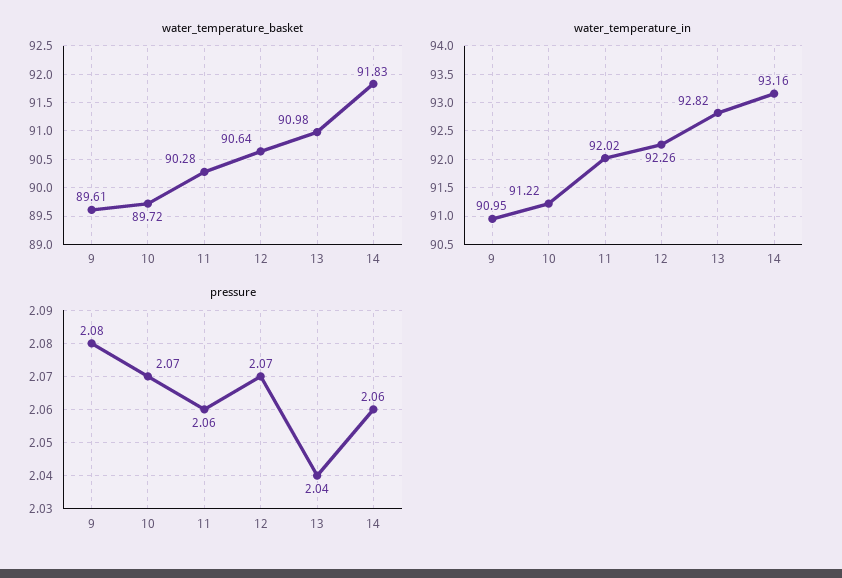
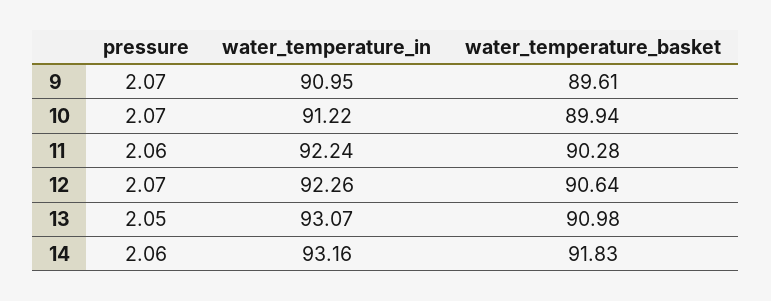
  {
    "water_temperature_basket": {
      "9": 89.61,
-     "10": 89.72,
+     "10": 89.94,
      "11": 90.28,
      "12": 90.64,
      "13": 90.98,
      "14": 91.83
    },
    "water_temperature_in": {
      "9": 90.95,
      "10": 91.22,
-     "11": 92.02,
+     "11": 92.24,
      "12": 92.26,
-     "13": 92.82,
+     "13": 93.07,
      "14": 93.16
    },
    "pressure": {
-     "9": 2.08,
+     "9": 2.07,
      "10": 2.07,
      "11": 2.06,
      "12": 2.07,
-     "13": 2.04,
+     "13": 2.05,
      "14": 2.06
    }
  }

